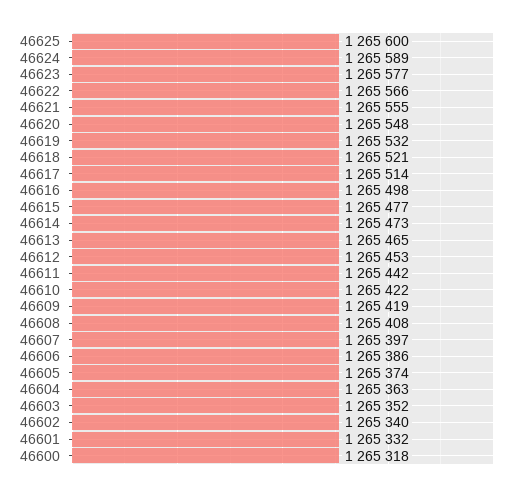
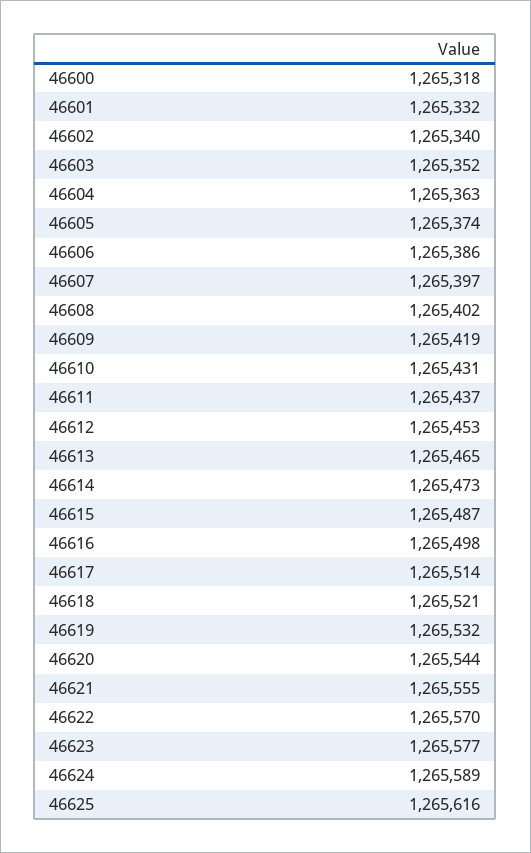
  {
-   "46625": 1265600,
+   "46625": 1265616,
    "46624": 1265589,
    "46623": 1265577,
-   "46622": 1265566,
+   "46622": 1265570,
    "46621": 1265555,
-   "46620": 1265548,
+   "46620": 1265544,
    "46619": 1265532,
    "46618": 1265521,
    "46617": 1265514,
    "46616": 1265498,
-   "46615": 1265477,
+   "46615": 1265487,
    "46614": 1265473,
    "46613": 1265465,
    "46612": 1265453,
-   "46611": 1265442,
+   "46611": 1265437,
-   "46610": 1265422,
+   "46610": 1265431,
    "46609": 1265419,
-   "46608": 1265408,
+   "46608": 1265402,
    "46607": 1265397,
    "46606": 1265386,
    "46605": 1265374,
    "46604": 1265363,
    "46603": 1265352,
    "46602": 1265340,
    "46601": 1265332,
    "46600": 1265318
  }

